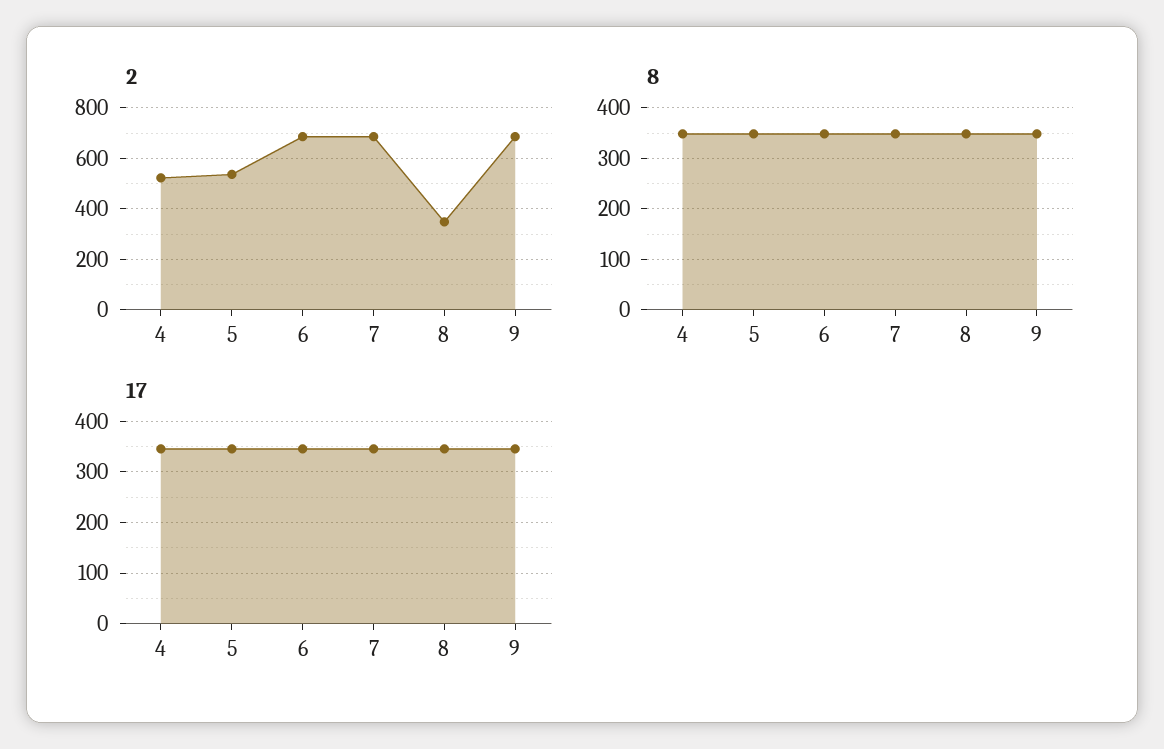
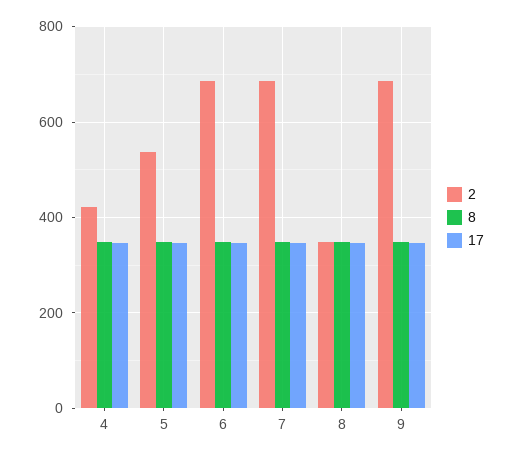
  {
    "2": {
-     "4": 525,
+     "4": 420,
      "5": 540,
      "6": 680,
      "7": 680,
      "8": 340,
      "9": 680
    },
    "8": {
      "4": 340,
      "5": 340,
      "6": 340,
      "7": 340,
      "8": 340,
      "9": 340
    },
    "17": {
      "4": 340,
      "5": 340,
      "6": 340,
      "7": 340,
      "8": 340,
      "9": 340
    }
  }

